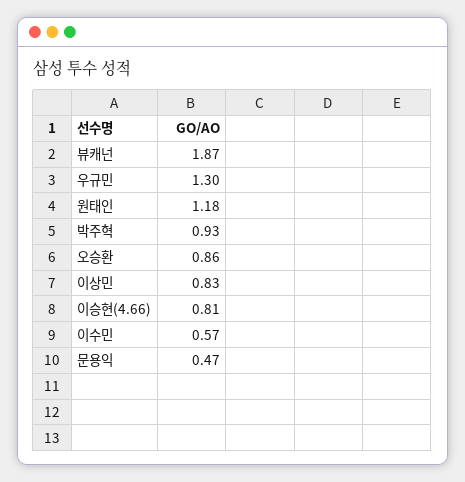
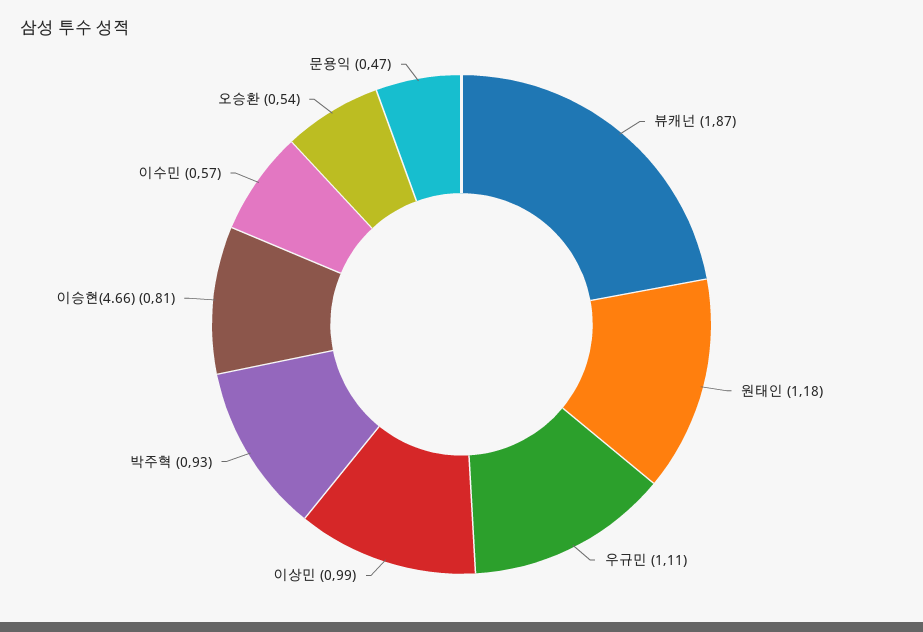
  {
    "뷰캐넌": 1.87,
-   "우규민": 1.3,
+   "우규민": 1.11,
    "원태인": 1.18,
    "박주혁": 0.93,
-   "오승환": 0.86,
+   "오승환": 0.54,
-   "이상민": 0.83,
+   "이상민": 0.99,
    "이승현(4.66)": 0.81,
    "이수민": 0.57,
    "문용익": 0.47
  }

